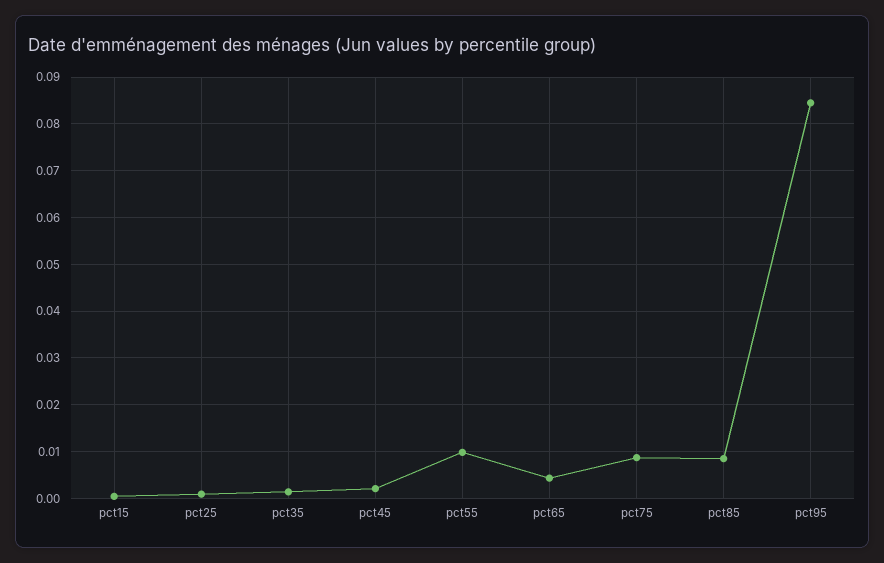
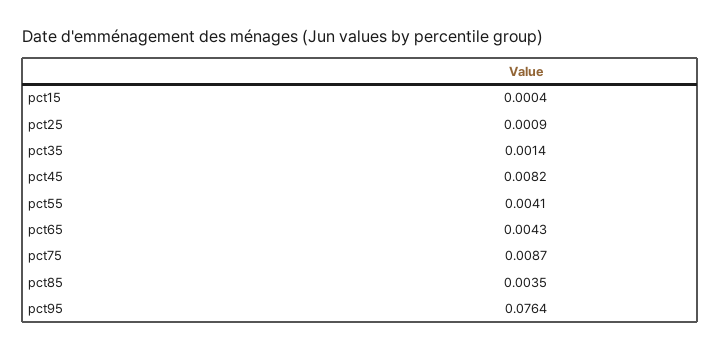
  {
    "pct15": 0.0004,
    "pct25": 0.0009,
    "pct35": 0.0014,
-   "pct45": 0.002,
+   "pct45": 0.0082,
-   "pct55": 0.01,
+   "pct55": 0.0041,
    "pct65": 0.0043,
    "pct75": 0.0087,
-   "pct85": 0.008,
+   "pct85": 0.0035,
-   "pct95": 0.084
+   "pct95": 0.0764
  }

